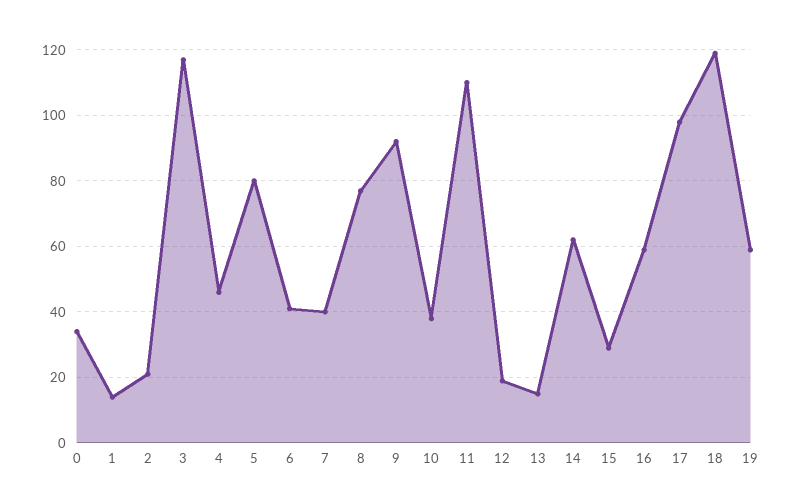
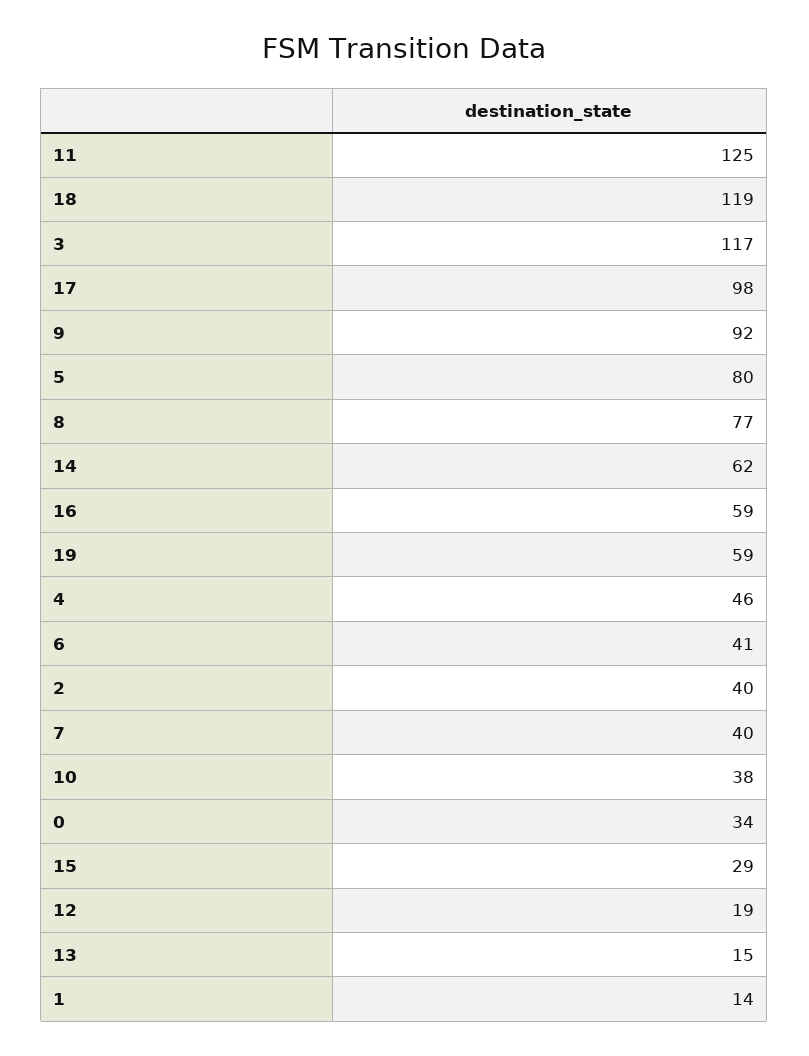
  {
    "0": 34,
    "1": 14,
-   "2": 20,
+   "2": 40,
    "3": 117,
    "4": 46,
    "5": 80,
    "6": 41,
    "7": 40,
    "8": 77,
    "9": 92,
    "10": 38,
-   "11": 110,
+   "11": 125,
    "12": 19,
    "13": 15,
    "14": 62,
    "15": 29,
    "16": 59,
    "17": 98,
    "18": 119,
    "19": 59
  }

